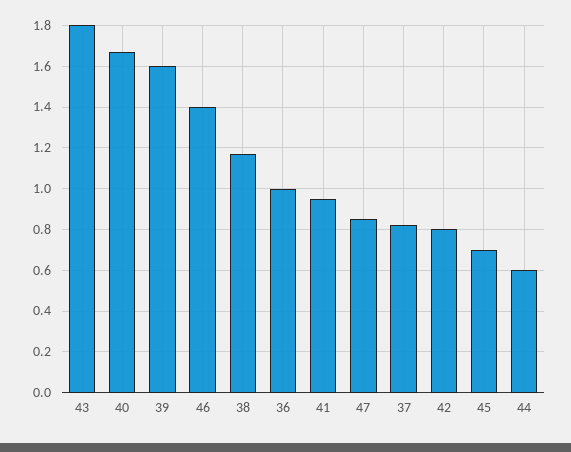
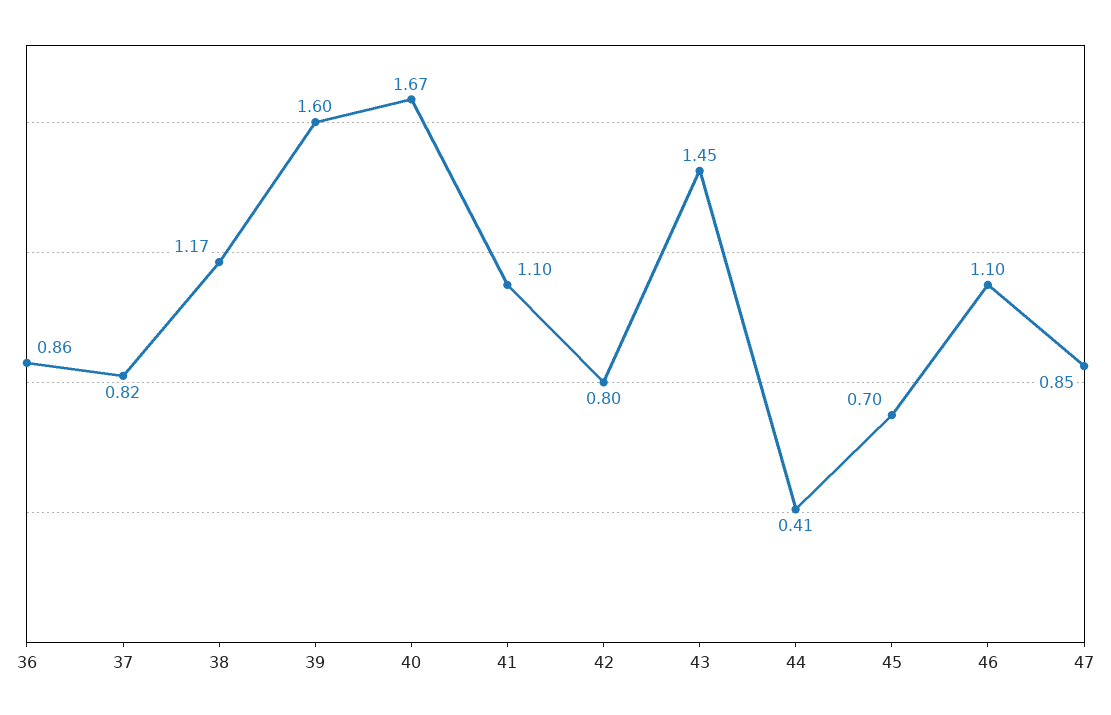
  {
-   "43": 1.8,
+   "43": 1.45,
    "40": 1.67,
    "39": 1.6,
-   "46": 1.4,
+   "46": 1.1,
    "38": 1.17,
-   "36": 1,
+   "36": 0.86,
-   "41": 0.95,
+   "41": 1.1,
    "47": 0.85,
    "37": 0.82,
    "42": 0.8,
    "45": 0.7,
-   "44": 0.6
+   "44": 0.41
  }

